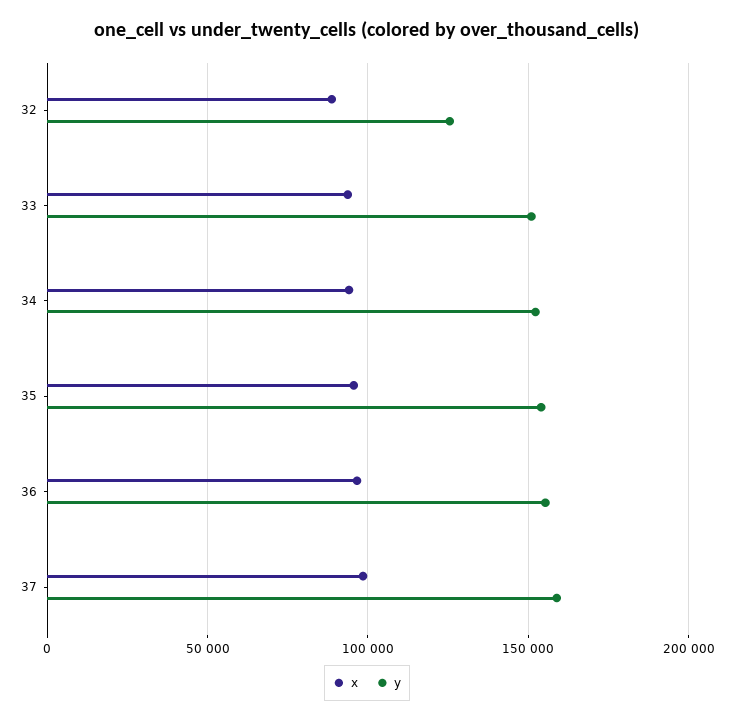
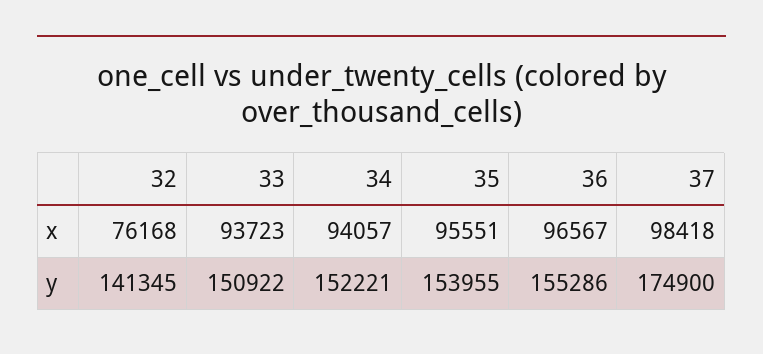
  {
    "x": {
-     "32": 90000,
+     "32": 76168,
      "33": 93723,
      "34": 94057,
      "35": 95551,
      "36": 96567,
      "37": 98418
    },
    "y": {
-     "32": 125000,
+     "32": 141345,
      "33": 150922,
      "34": 152221,
      "35": 153955,
      "36": 155286,
-     "37": 160000
+     "37": 174900
    }
  }

